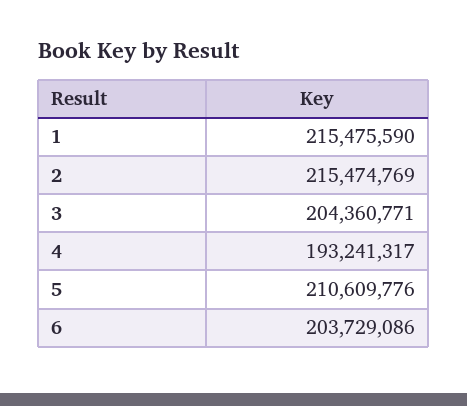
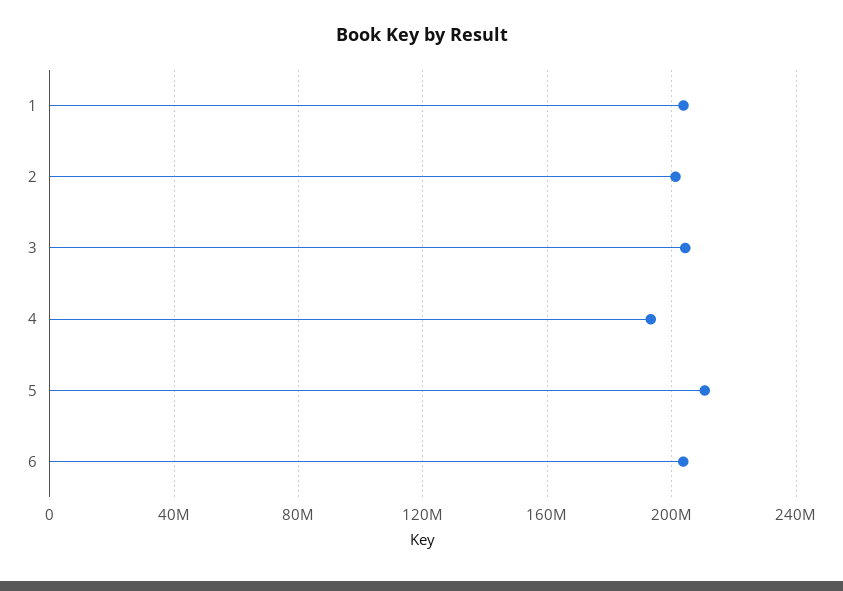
  {
-   "1": 215475590,
+   "1": 205000000,
-   "2": 215474769,
+   "2": 200000000,
    "3": 204360771,
    "4": 193241317,
    "5": 210609776,
    "6": 203729086
  }

